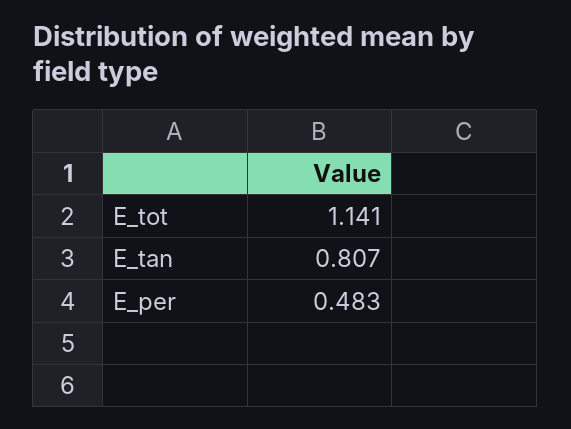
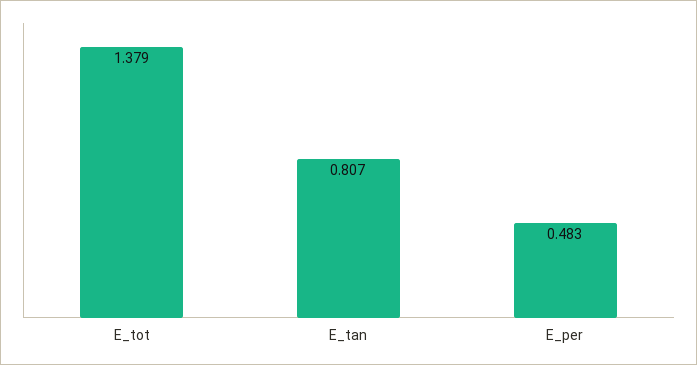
  {
-   "E_tot": 1.141,
+   "E_tot": 1.379,
    "E_tan": 0.807,
    "E_per": 0.483
  }

